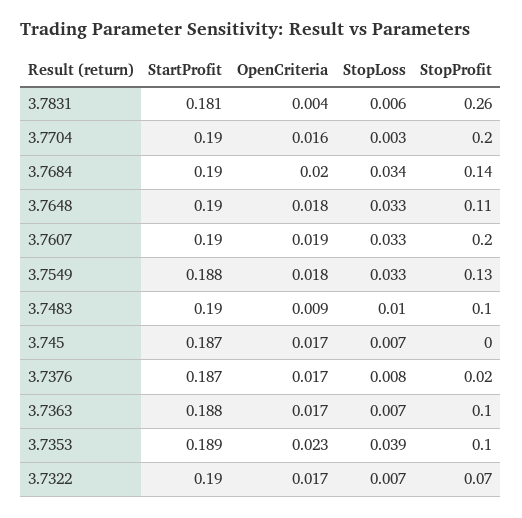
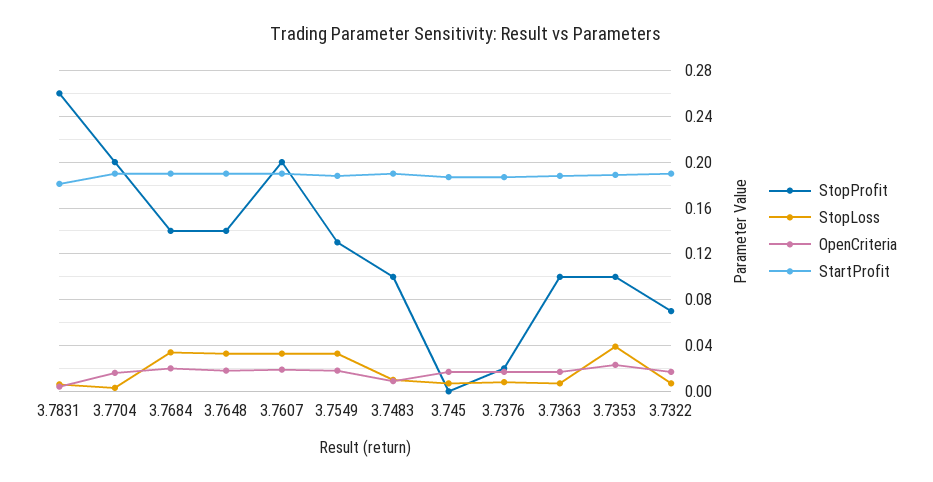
  {
    "StartProfit": {
      "3.7831": 0.181,
      "3.7704": 0.19,
      "3.7684": 0.19,
      "3.7648": 0.19,
      "3.7607": 0.19,
      "3.7549": 0.188,
      "3.7483": 0.19,
      "3.745": 0.187,
      "3.7376": 0.187,
      "3.7363": 0.188,
      "3.7353": 0.189,
      "3.7322": 0.19
    },
    "OpenCriteria": {
      "3.7831": 0.004,
      "3.7704": 0.016,
      "3.7684": 0.02,
      "3.7648": 0.018,
      "3.7607": 0.019,
      "3.7549": 0.018,
      "3.7483": 0.009,
      "3.745": 0.017,
      "3.7376": 0.017,
      "3.7363": 0.017,
      "3.7353": 0.023,
      "3.7322": 0.017
    },
    "StopLoss": {
      "3.7831": 0.006,
      "3.7704": 0.003,
      "3.7684": 0.034,
      "3.7648": 0.033,
      "3.7607": 0.033,
      "3.7549": 0.033,
      "3.7483": 0.01,
      "3.745": 0.007,
      "3.7376": 0.008,
      "3.7363": 0.007,
      "3.7353": 0.039,
      "3.7322": 0.007
    },
    "StopProfit": {
      "3.7831": 0.26,
      "3.7704": 0.2,
      "3.7684": 0.14,
-     "3.7648": 0.11,
+     "3.7648": 0.14,
      "3.7607": 0.2,
      "3.7549": 0.13,
      "3.7483": 0.1,
      "3.745": 0,
      "3.7376": 0.02,
      "3.7363": 0.1,
      "3.7353": 0.1,
      "3.7322": 0.07
    }
  }

